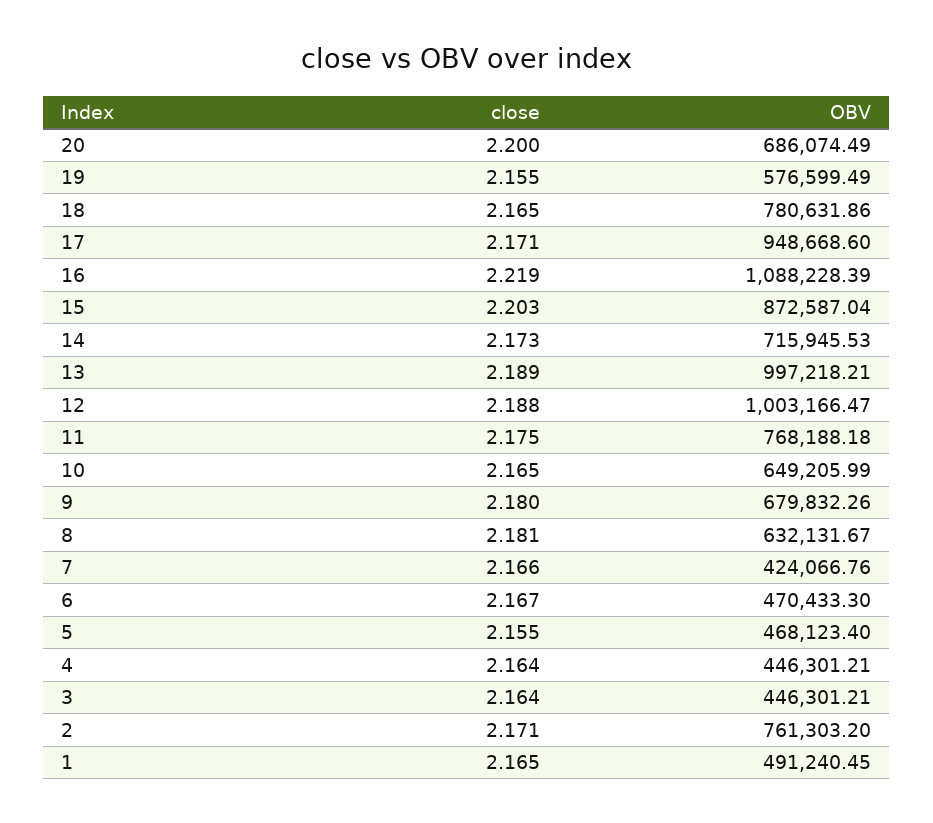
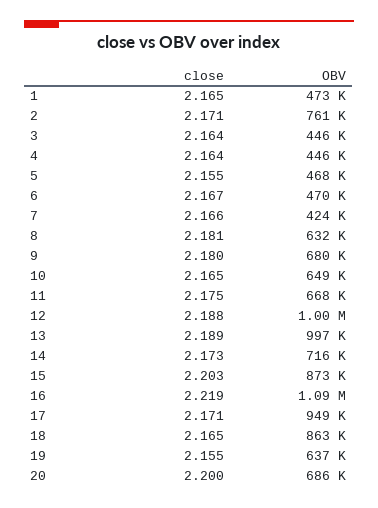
  {
    "close": {
      "20": 2.2,
      "19": 2.155,
      "18": 2.165,
      "17": 2.171,
      "16": 2.219,
      "15": 2.203,
      "14": 2.173,
      "13": 2.189,
      "12": 2.188,
      "11": 2.175,
      "10": 2.165,
      "9": 2.18,
      "8": 2.181,
      "7": 2.166,
      "6": 2.167,
      "5": 2.155,
      "4": 2.164,
      "3": 2.164,
      "2": 2.171,
      "1": 2.165
    },
    "OBV": {
      "20": 686074.49,
-     "19": 576599.49,
+     "19": 637000,
-     "18": 780631.86,
+     "18": 863000,
      "17": 948668.6,
      "16": 1088228.39,
      "15": 872587.04,
      "14": 715945.53,
      "13": 997218.21,
      "12": 1003166.47,
-     "11": 768188.18,
+     "11": 668000,
      "10": 649205.99,
      "9": 679832.26,
      "8": 632131.67,
      "7": 424066.76,
      "6": 470433.3,
      "5": 468123.4,
      "4": 446301.21,
      "3": 446301.21,
      "2": 761303.2,
-     "1": 491240.45
+     "1": 473000
    }
  }

